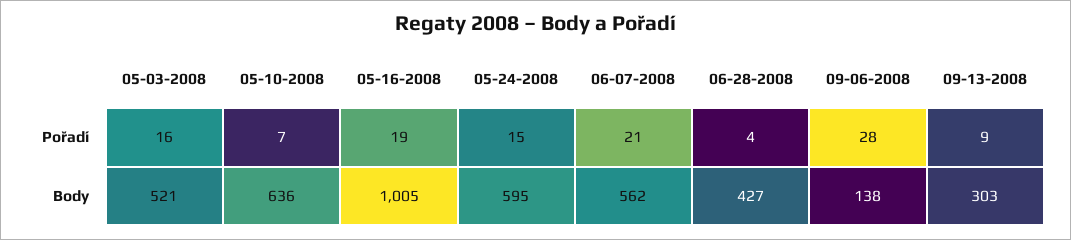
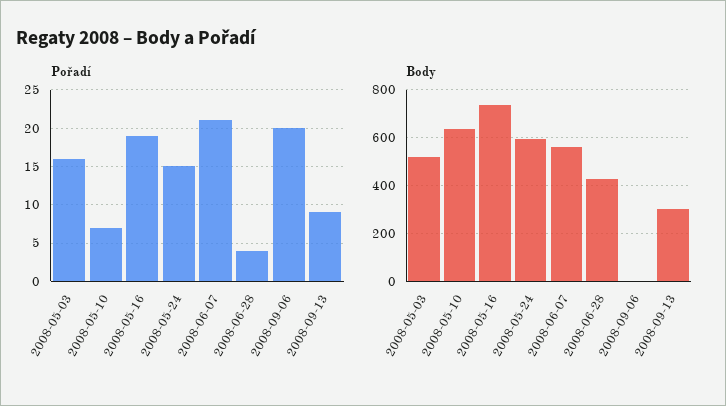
  {
    "Pořadí": {
      "05-03-2008": 16,
      "05-10-2008": 7,
      "05-16-2008": 19,
      "05-24-2008": 15,
      "06-07-2008": 21,
      "06-28-2008": 4,
-     "09-06-2008": 28,
+     "09-06-2008": 20,
      "09-13-2008": 9
    },
    "Body": {
      "05-03-2008": 521,
      "05-10-2008": 636,
-     "05-16-2008": 1005,
+     "05-16-2008": 750,
      "05-24-2008": 595,
      "06-07-2008": 562,
      "06-28-2008": 427,
-     "09-06-2008": 138,
+     "09-06-2008": 0,
      "09-13-2008": 303
    }
  }

